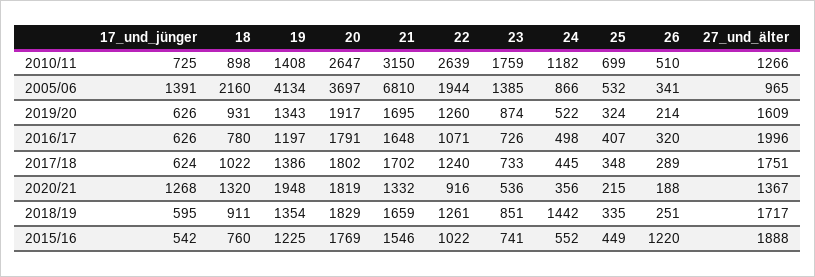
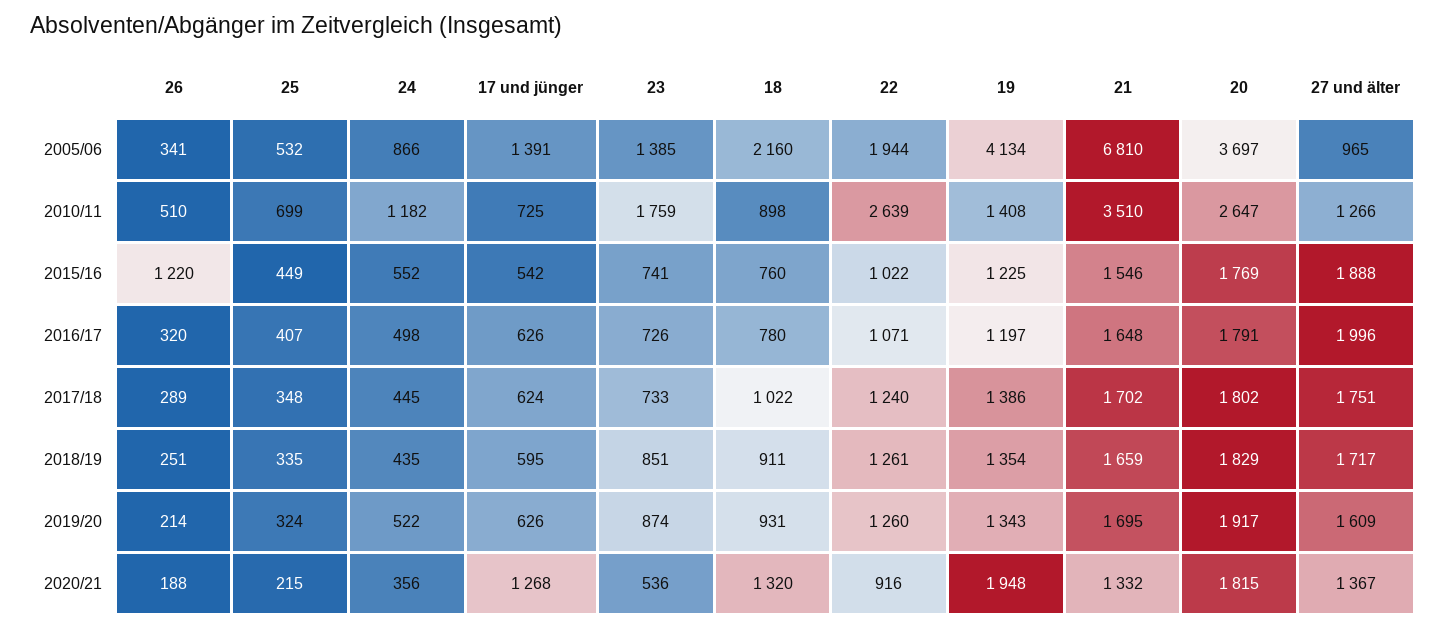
  {
    "17_und_jünger": {
      "2010/11": 725,
      "2005/06": 1391,
      "2019/20": 626,
      "2016/17": 626,
      "2017/18": 624,
      "2020/21": 1268,
      "2018/19": 595,
      "2015/16": 542
    },
    "18": {
      "2010/11": 898,
      "2005/06": 2160,
      "2019/20": 931,
      "2016/17": 780,
      "2017/18": 1022,
      "2020/21": 1320,
      "2018/19": 911,
      "2015/16": 760
    },
    "19": {
      "2010/11": 1408,
      "2005/06": 4134,
      "2019/20": 1343,
      "2016/17": 1197,
      "2017/18": 1386,
      "2020/21": 1948,
      "2018/19": 1354,
      "2015/16": 1225
    },
    "20": {
      "2010/11": 2647,
      "2005/06": 3697,
      "2019/20": 1917,
      "2016/17": 1791,
      "2017/18": 1802,
-     "2020/21": 1819,
+     "2020/21": 1815,
      "2018/19": 1829,
      "2015/16": 1769
    },
    "21": {
-     "2010/11": 3150,
+     "2010/11": 3510,
      "2005/06": 6810,
      "2019/20": 1695,
      "2016/17": 1648,
      "2017/18": 1702,
      "2020/21": 1332,
      "2018/19": 1659,
      "2015/16": 1546
    },
    "22": {
      "2010/11": 2639,
      "2005/06": 1944,
      "2019/20": 1260,
      "2016/17": 1071,
      "2017/18": 1240,
      "2020/21": 916,
      "2018/19": 1261,
      "2015/16": 1022
    },
    "23": {
      "2010/11": 1759,
      "2005/06": 1385,
      "2019/20": 874,
      "2016/17": 726,
      "2017/18": 733,
      "2020/21": 536,
      "2018/19": 851,
      "2015/16": 741
    },
    "24": {
      "2010/11": 1182,
      "2005/06": 866,
      "2019/20": 522,
      "2016/17": 498,
      "2017/18": 445,
      "2020/21": 356,
-     "2018/19": 1442,
+     "2018/19": 435,
      "2015/16": 552
    },
    "25": {
      "2010/11": 699,
      "2005/06": 532,
      "2019/20": 324,
      "2016/17": 407,
      "2017/18": 348,
      "2020/21": 215,
      "2018/19": 335,
      "2015/16": 449
    },
    "26": {
      "2010/11": 510,
      "2005/06": 341,
      "2019/20": 214,
      "2016/17": 320,
      "2017/18": 289,
      "2020/21": 188,
      "2018/19": 251,
      "2015/16": 1220
    },
    "27_und_älter": {
      "2010/11": 1266,
      "2005/06": 965,
      "2019/20": 1609,
      "2016/17": 1996,
      "2017/18": 1751,
      "2020/21": 1367,
      "2018/19": 1717,
      "2015/16": 1888
    }
  }

